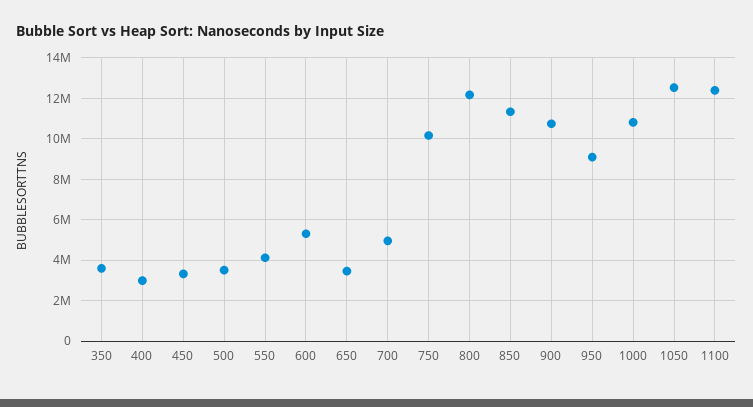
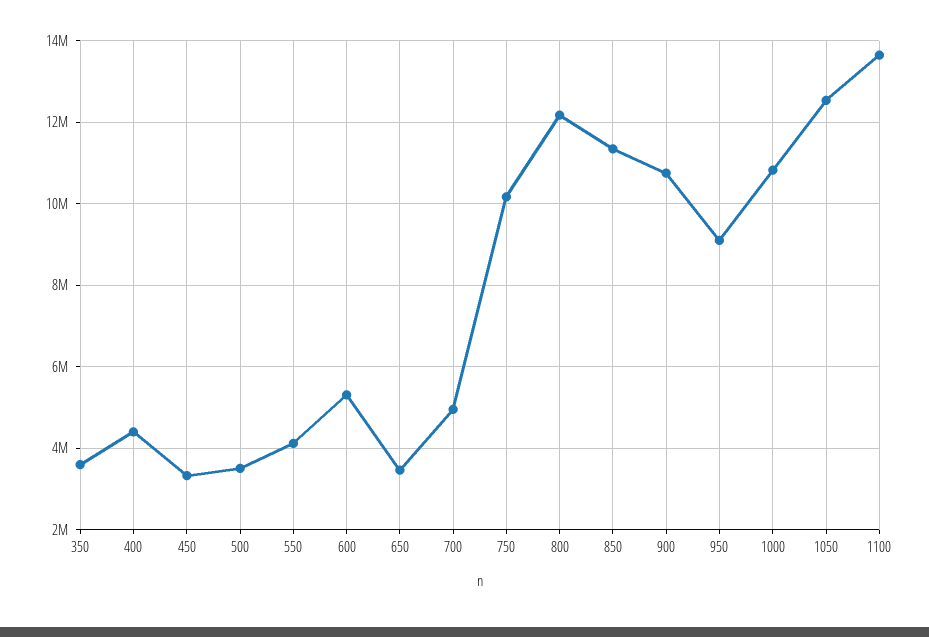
  {
    "350": 3600000,
-   "400": 3000000,
+   "400": 4400000,
    "450": 3400000,
    "500": 3600000,
    "550": 4200000,
    "600": 5400000,
    "650": 3400000,
    "700": 5000000,
    "750": 10200000,
    "800": 12200000,
    "850": 11400000,
    "900": 10800000,
    "950": 9000000,
    "1000": 10800000,
    "1050": 12600000,
-   "1100": 12500000
+   "1100": 13600000
  }

